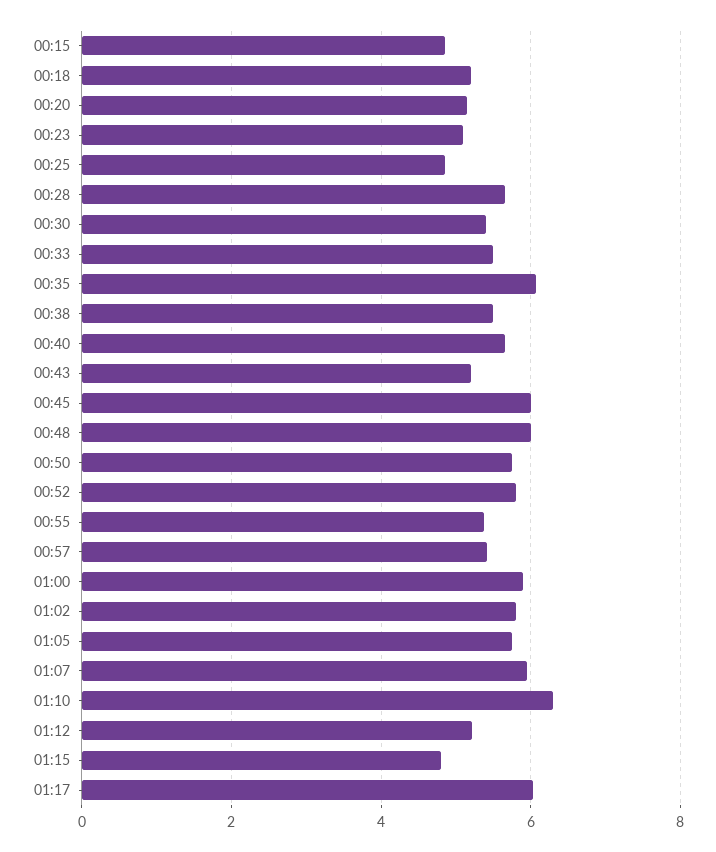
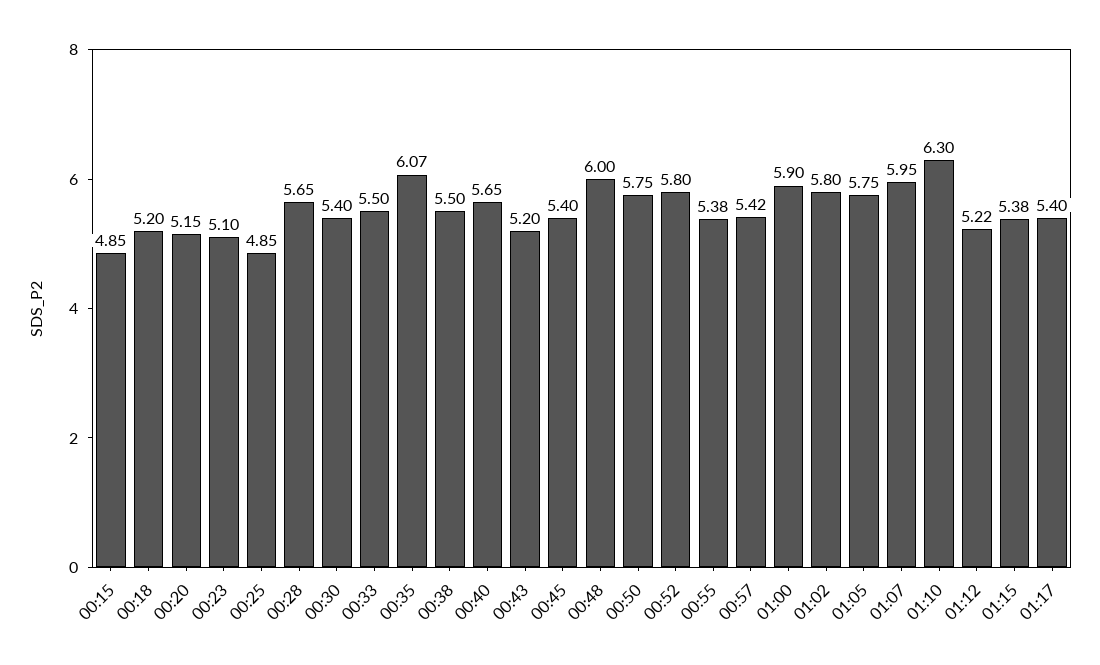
  {
    "00:15": 4.85,
    "00:18": 5.2,
    "00:20": 5.15,
    "00:23": 5.1,
    "00:25": 4.85,
    "00:28": 5.65,
    "00:30": 5.4,
    "00:33": 5.5,
    "00:35": 6.07,
    "00:38": 5.5,
    "00:40": 5.65,
    "00:43": 5.2,
-   "00:45": 6,
+   "00:45": 5.4,
    "00:48": 6,
    "00:50": 5.75,
    "00:52": 5.8,
    "00:55": 5.38,
    "00:57": 5.42,
    "01:00": 5.9,
    "01:02": 5.8,
    "01:05": 5.75,
    "01:07": 5.95,
    "01:10": 6.3,
    "01:12": 5.22,
-   "01:15": 4.8,
+   "01:15": 5.38,
-   "01:17": 6
+   "01:17": 5.4
  }

